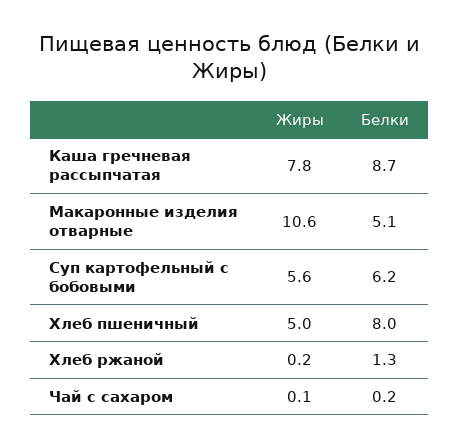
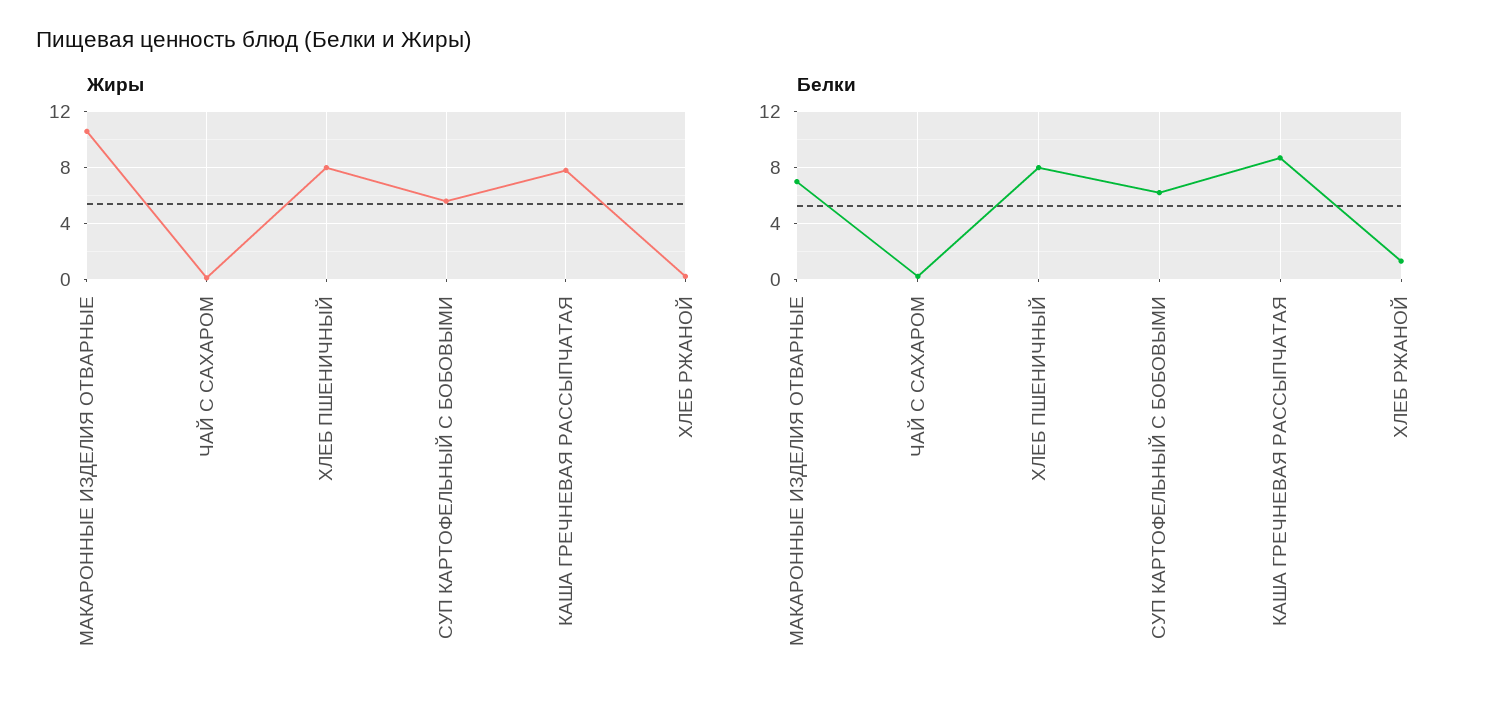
  {
    "Жиры": {
      "Каша гречневая рассыпчатая": 7.8,
      "Макаронные изделия отварные": 10.6,
      "Суп картофельный с бобовыми": 5.6,
-     "Хлеб пшеничный": 5,
+     "Хлеб пшеничный": 8,
      "Хлеб ржаной": 0.2,
      "Чай с сахаром": 0.1
    },
    "Белки": {
      "Каша гречневая рассыпчатая": 8.7,
-     "Макаронные изделия отварные": 5.1,
+     "Макаронные изделия отварные": 7,
      "Суп картофельный с бобовыми": 6.2,
      "Хлеб пшеничный": 8,
      "Хлеб ржаной": 1.3,
      "Чай с сахаром": 0.2
    }
  }

